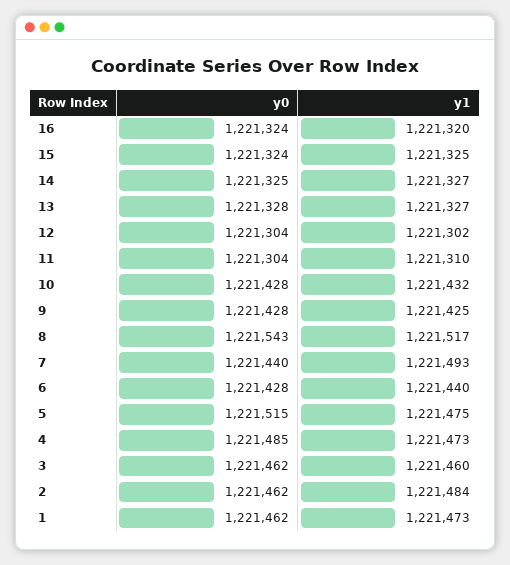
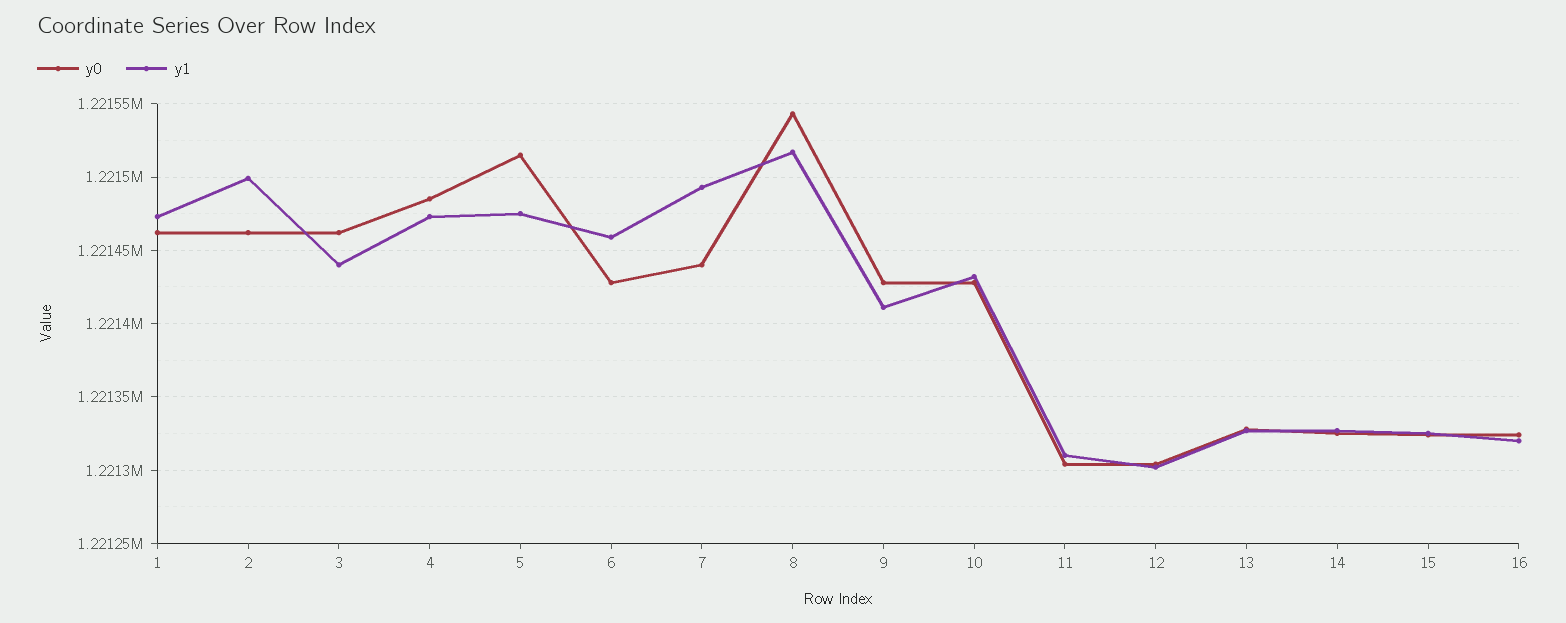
  {
    "y0": {
      "16": 1221324,
      "15": 1221324,
      "14": 1221325,
      "13": 1221328,
      "12": 1221304,
      "11": 1221304,
      "10": 1221428,
      "9": 1221428,
      "8": 1221543,
      "7": 1221440,
      "6": 1221428,
      "5": 1221515,
      "4": 1221485,
      "3": 1221462,
      "2": 1221462,
      "1": 1221462
    },
    "y1": {
      "16": 1221320,
      "15": 1221325,
      "14": 1221327,
      "13": 1221327,
      "12": 1221302,
      "11": 1221310,
      "10": 1221432,
-     "9": 1221425,
+     "9": 1221410,
      "8": 1221517,
      "7": 1221493,
-     "6": 1221440,
+     "6": 1221460,
      "5": 1221475,
      "4": 1221473,
-     "3": 1221460,
+     "3": 1221440,
-     "2": 1221484,
+     "2": 1221500,
      "1": 1221473
    }
  }

